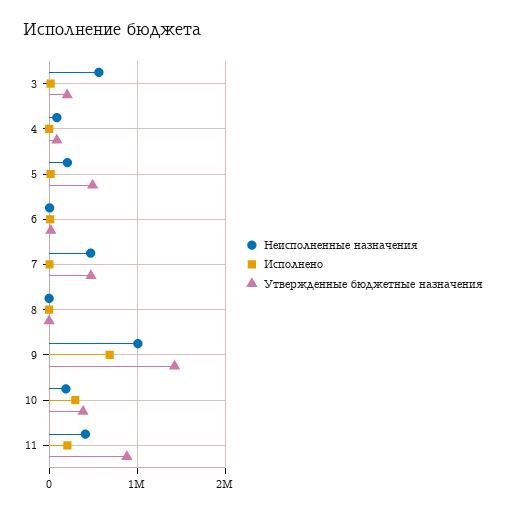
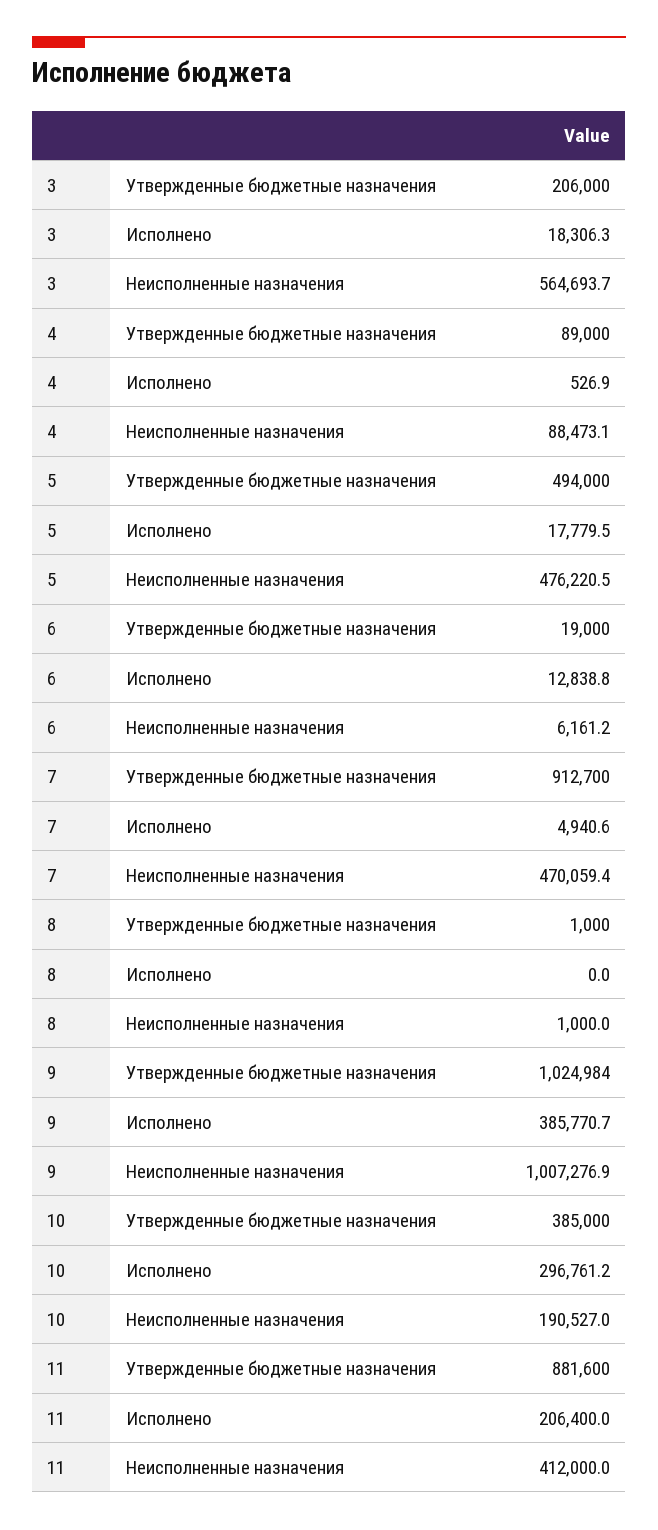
  {
    "Неисполненные назначения": {
      "3": 564693.7,
      "4": 88473.1,
-     "5": 200000,
+     "5": 476220.5,
      "6": 6161.2,
      "7": 470059.4,
      "8": 1000,
      "9": 1007276.9,
      "10": 190527,
      "11": 412000
    },
    "Исполнено": {
      "3": 18306.3,
      "4": 526.9,
      "5": 17779.5,
      "6": 12838.8,
      "7": 4940.6,
      "8": 0,
-     "9": 700000,
+     "9": 385770.7,
      "10": 296761.2,
      "11": 206400
    },
    "Утвержденные бюджетные назначения": {
      "3": 206000,
      "4": 89000,
      "5": 494000,
      "6": 19000,
-     "7": 500000,
+     "7": 912700,
      "8": 1000,
-     "9": 1400000,
+     "9": 1024984,
      "10": 385000,
      "11": 881600
    }
  }

